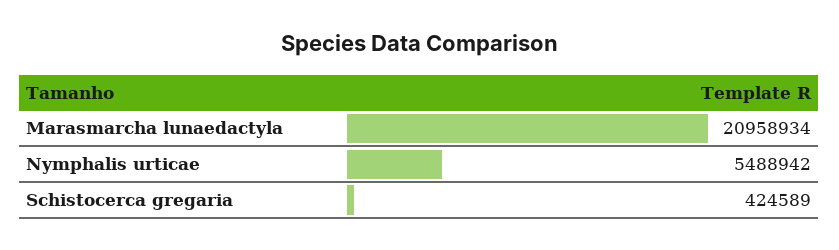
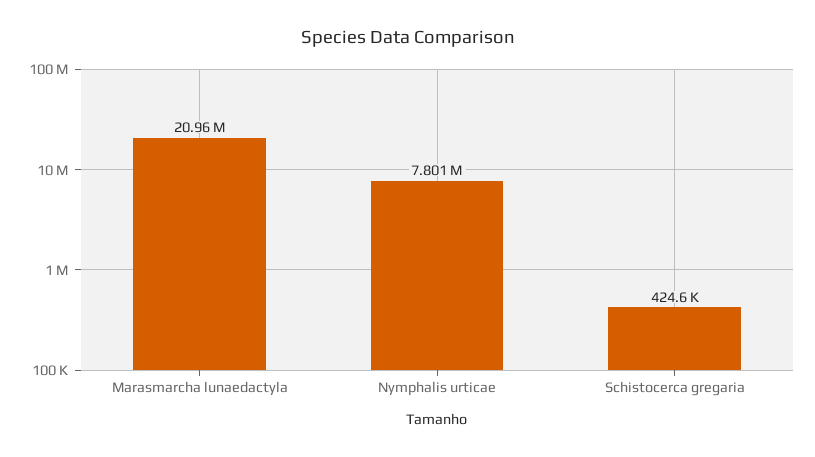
  {
    "Marasmarcha lunaedactyla": 20958934,
-   "Nymphalis urticae": 5488942,
+   "Nymphalis urticae": 7801000,
    "Schistocerca gregaria": 424589
  }

